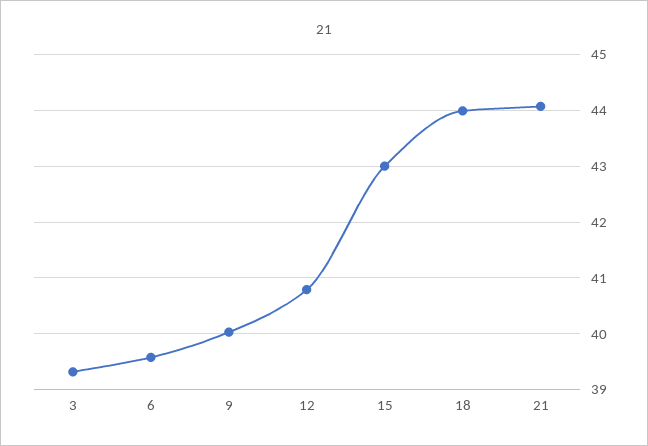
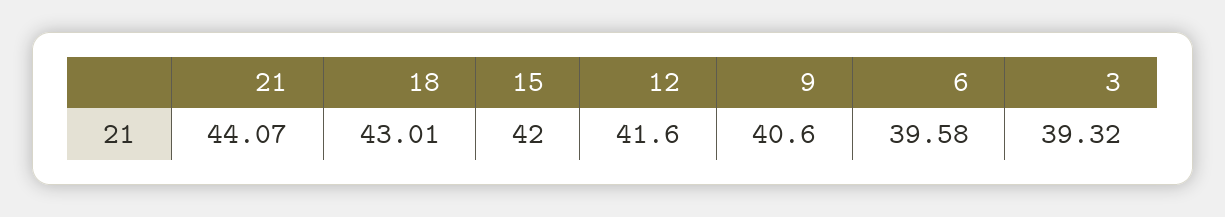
  {
    "3": 39.32,
    "6": 39.58,
-   "9": 40,
+   "9": 40.6,
-   "12": 40.8,
+   "12": 41.6,
-   "15": 43,
+   "15": 42,
-   "18": 44,
+   "18": 43.01,
    "21": 44.07
  }

